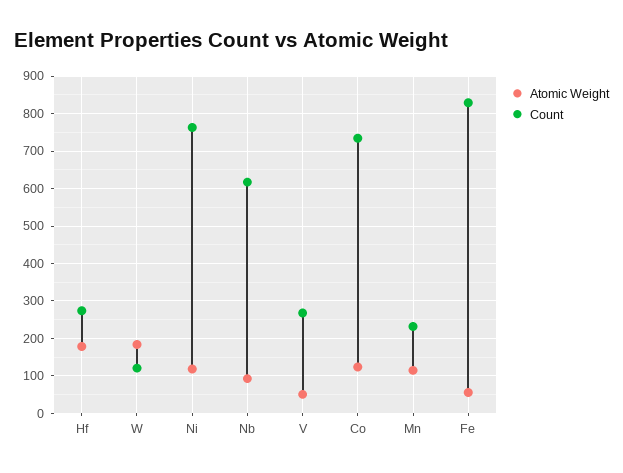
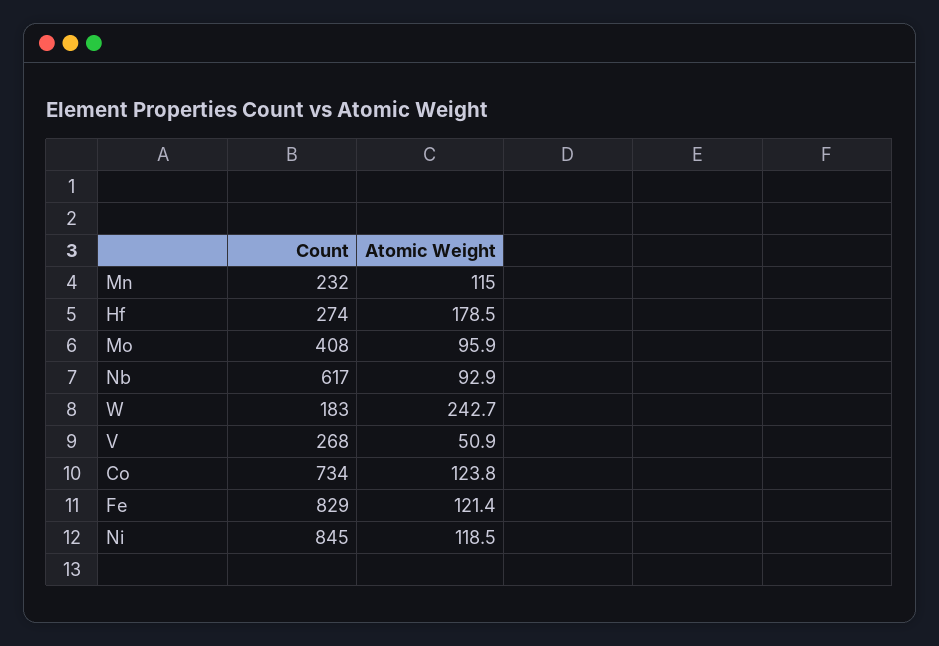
  {
    "Atomic Weight": {
      "Hf": 178.5,
-     "W": 180,
+     "W": 242.7,
      "Ni": 118.5,
      "Nb": 92.9,
      "V": 50.9,
      "Co": 123.8,
      "Mn": 115,
-     "Fe": 60
+     "Fe": 121.4,
+     "Mo": 95.9
    },
    "Count": {
      "Hf": 274,
-     "W": 120,
+     "W": 183,
-     "Ni": 760,
+     "Ni": 845,
      "Nb": 617,
      "V": 268,
      "Co": 734,
      "Mn": 232,
-     "Fe": 829
+     "Fe": 829,
+     "Mo": 408
    }
  }

